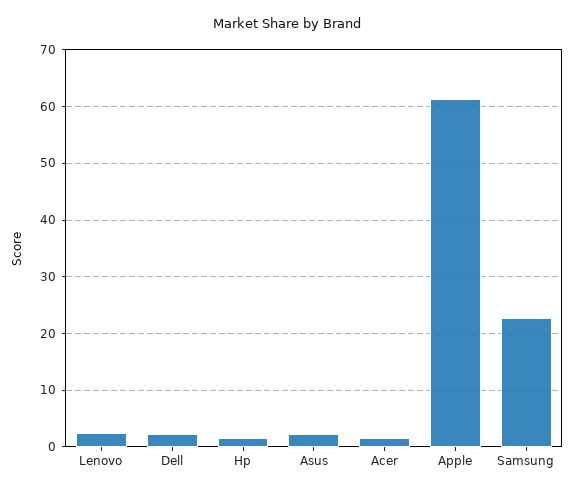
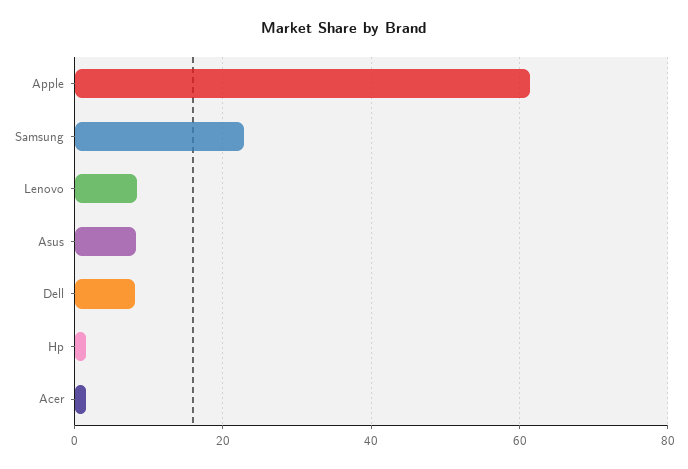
  {
-   "Lenovo": 2,
+   "Lenovo": 8,
-   "Dell": 2,
+   "Dell": 8,
    "Hp": 2,
-   "Asus": 2,
+   "Asus": 8,
    "Acer": 2,
    "Apple": 62,
    "Samsung": 22
  }

